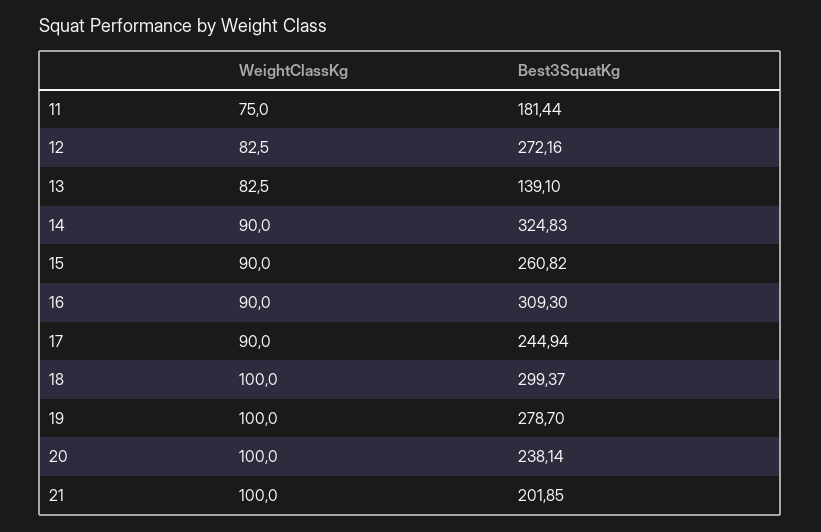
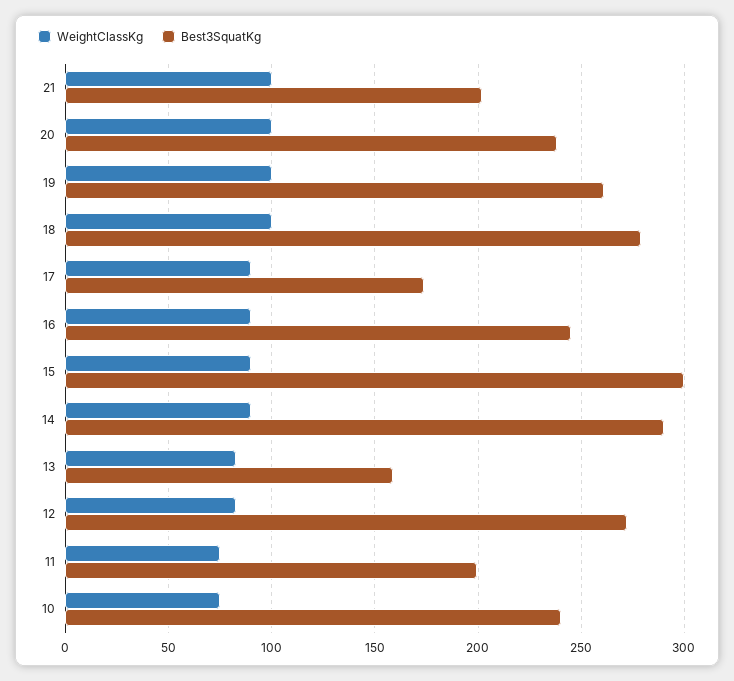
  {
    "WeightClassKg": {
      "11": 75,
      "12": 82.5,
      "13": 82.5,
      "14": 90,
      "15": 90,
      "16": 90,
      "17": 90,
      "18": 100,
      "19": 100,
      "20": 100,
-     "21": 100
+     "21": 100,
+     "10": 75
    },
    "Best3SquatKg": {
-     "11": 181.44,
+     "11": 200,
      "12": 272.16,
-     "13": 139.1,
+     "13": 160,
-     "14": 324.83,
+     "14": 290,
-     "15": 260.82,
+     "15": 300,
-     "16": 309.3,
+     "16": 245,
-     "17": 244.94,
+     "17": 175,
-     "18": 299.37,
+     "18": 280,
-     "19": 278.7,
+     "19": 260,
      "20": 238.14,
-     "21": 201.85
+     "21": 201.85,
+     "10": 240
    }
  }

